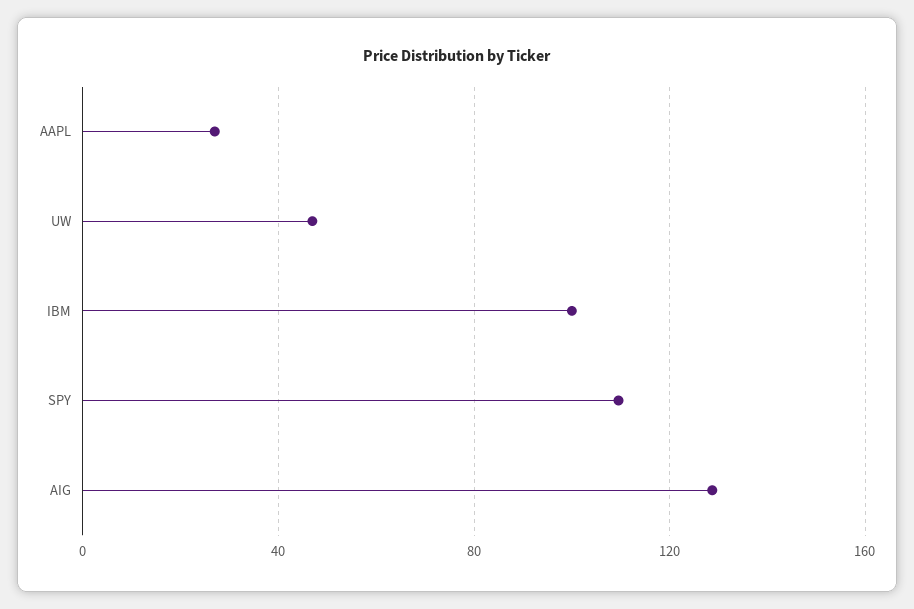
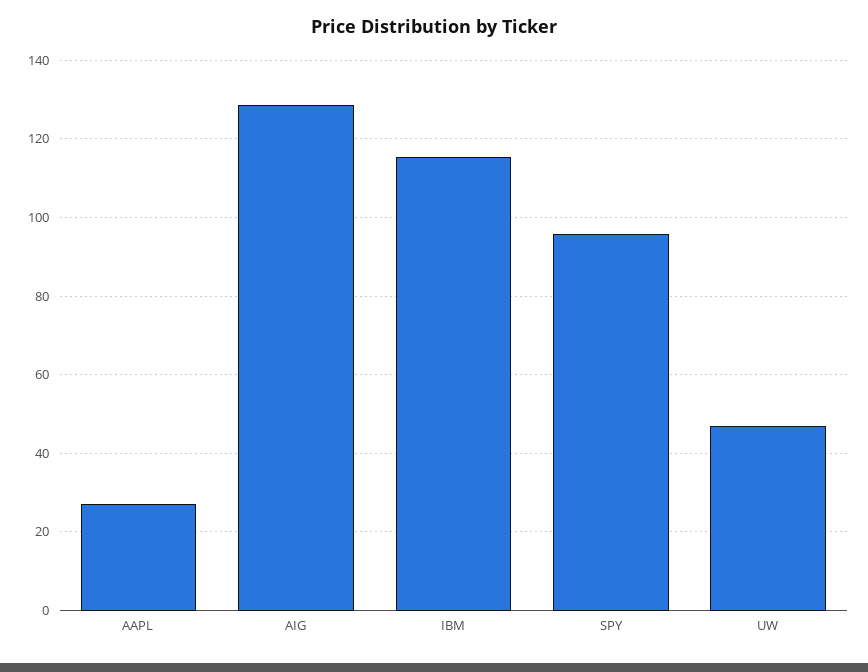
  {
    "AAPL": 28,
    "UW": 46,
-   "IBM": 100,
+   "IBM": 116,
-   "SPY": 110,
+   "SPY": 96,
    "AIG": 128
  }

